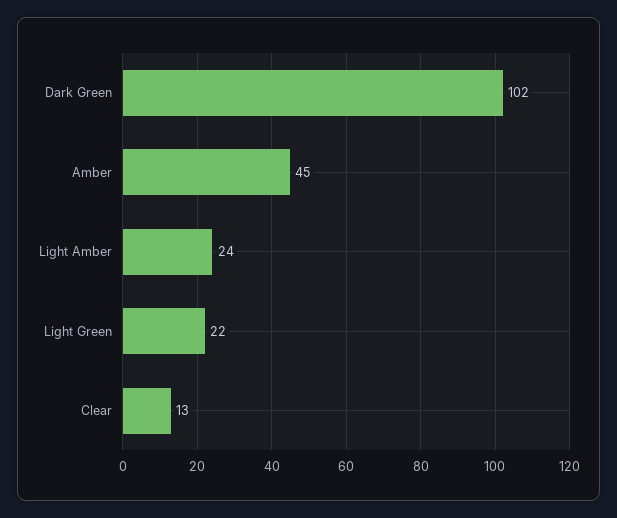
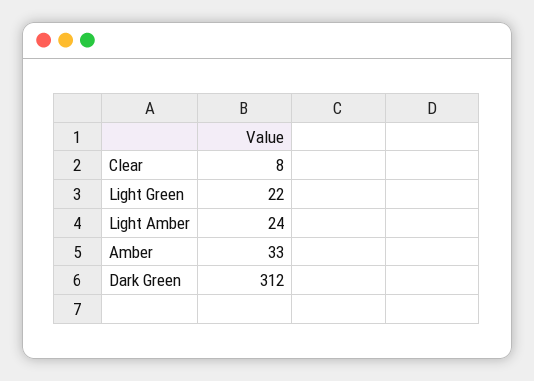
  {
-   "Dark Green": 102,
+   "Dark Green": 312,
-   "Amber": 45,
+   "Amber": 33,
    "Light Amber": 24,
    "Light Green": 22,
-   "Clear": 13
+   "Clear": 8
  }

